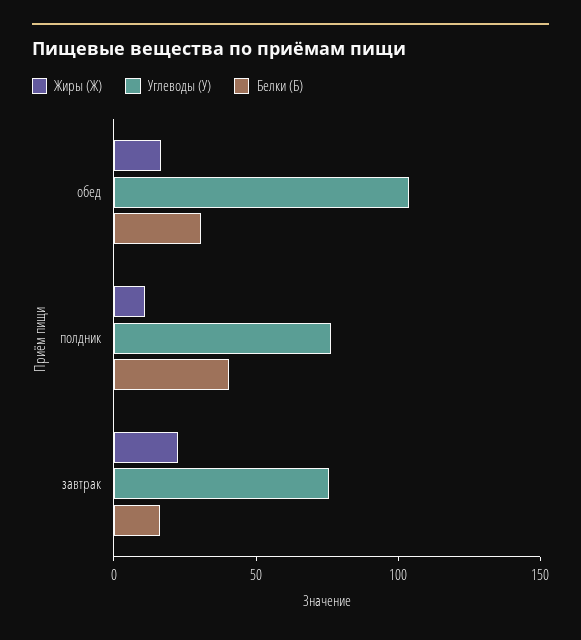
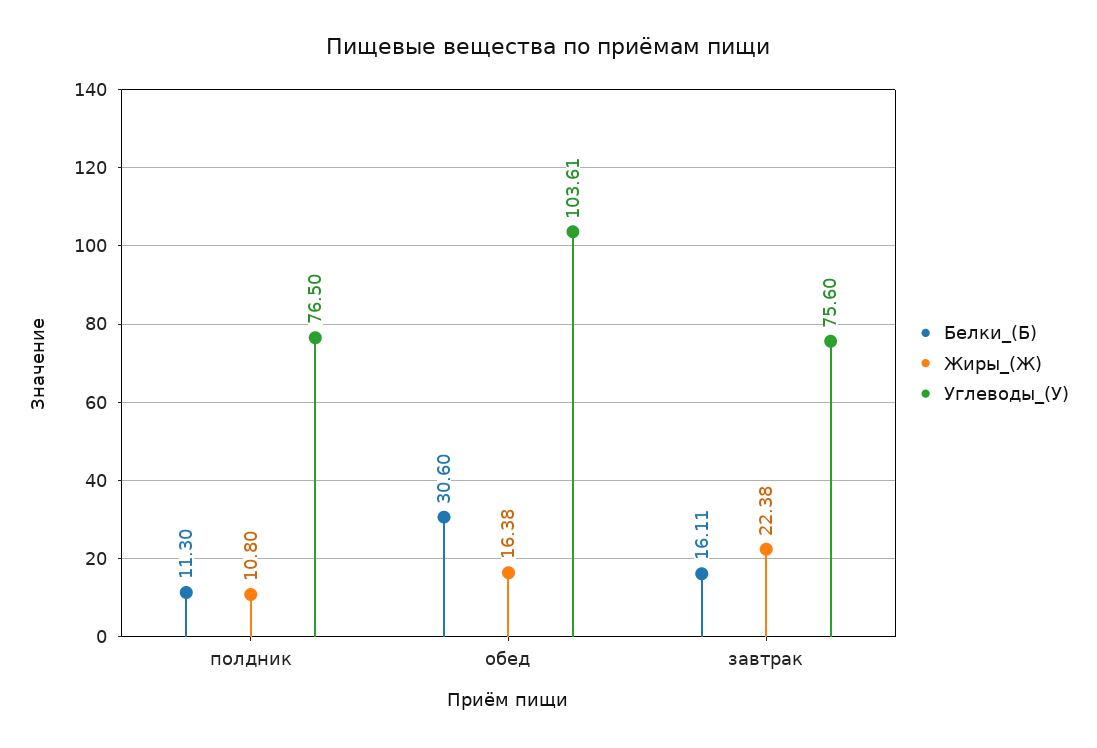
  {
    "Жиры (Ж)": {
      "обед": 16.38,
      "полдник": 10.8,
      "завтрак": 22.38
    },
    "Углеводы (У)": {
      "обед": 103.61,
      "полдник": 76.5,
      "завтрак": 75.6
    },
    "Белки (Б)": {
      "обед": 30.6,
-     "полдник": 40,
+     "полдник": 11.3,
      "завтрак": 16.11
    }
  }

